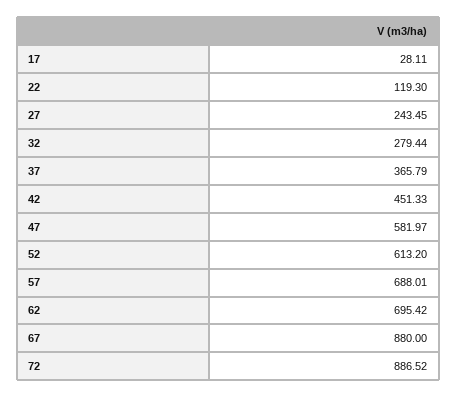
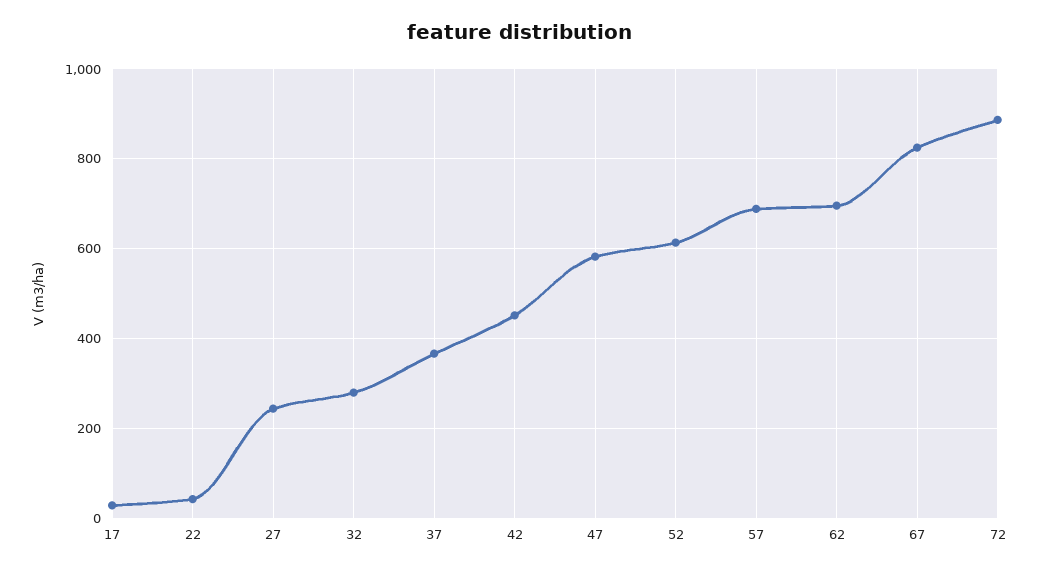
  {
    "17": 28.11,
-   "22": 119.3,
+   "22": 40,
    "27": 243.45,
    "32": 279.44,
    "37": 365.79,
    "42": 451.33,
    "47": 581.97,
    "52": 613.2,
    "57": 688.01,
    "62": 695.42,
-   "67": 880,
+   "67": 820,
    "72": 886.52
  }

